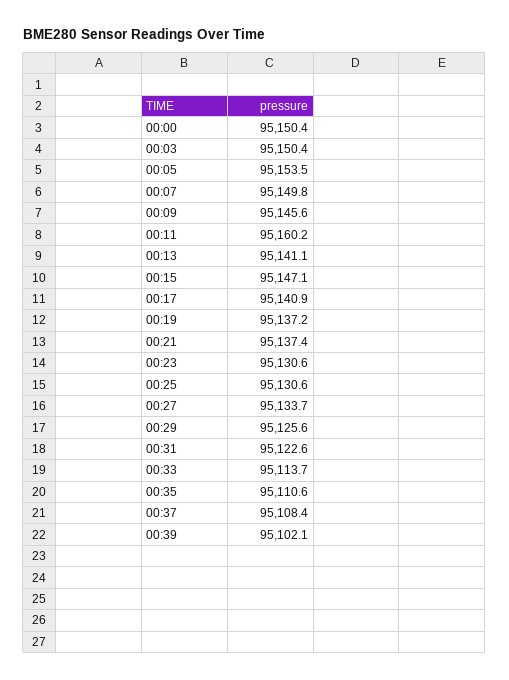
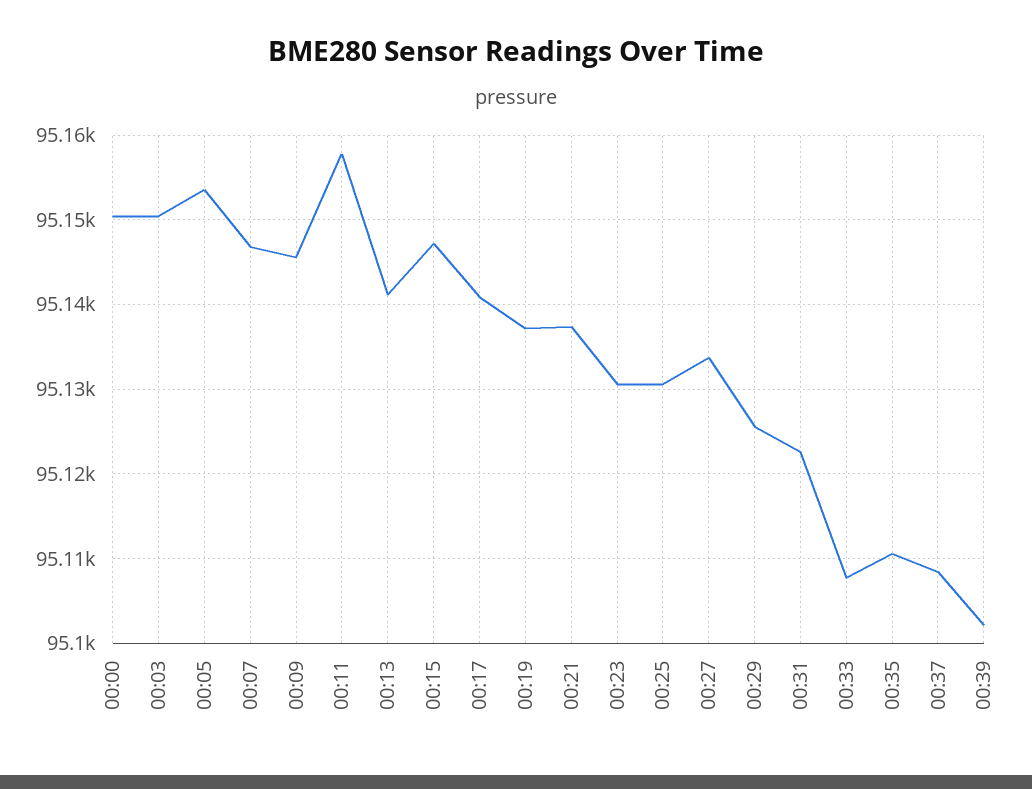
  {
    "00:00": 95150.4,
    "00:03": 95150.4,
    "00:05": 95153.5,
-   "00:07": 95149.8,
+   "00:07": 95147,
    "00:09": 95145.6,
-   "00:11": 95160.2,
+   "00:11": 95158,
    "00:13": 95141.1,
    "00:15": 95147.1,
    "00:17": 95140.9,
    "00:19": 95137.2,
    "00:21": 95137.4,
    "00:23": 95130.6,
    "00:25": 95130.6,
    "00:27": 95133.7,
    "00:29": 95125.6,
    "00:31": 95122.6,
-   "00:33": 95113.7,
+   "00:33": 95108,
    "00:35": 95110.6,
    "00:37": 95108.4,
    "00:39": 95102.1
  }

